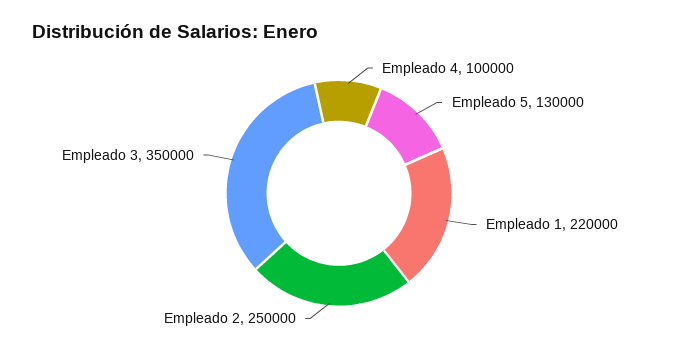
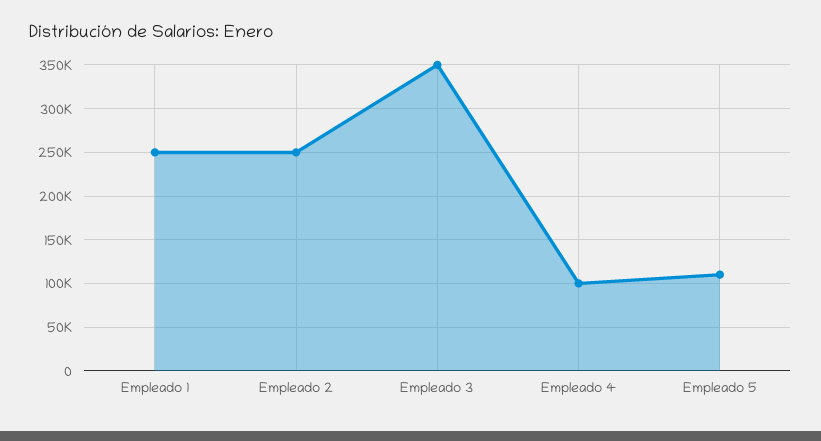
  {
    "Empleado 4": 100000,
-   "Empleado 5": 130000,
+   "Empleado 5": 110000,
-   "Empleado 1": 220000,
+   "Empleado 1": 250000,
    "Empleado 2": 250000,
    "Empleado 3": 350000
  }

